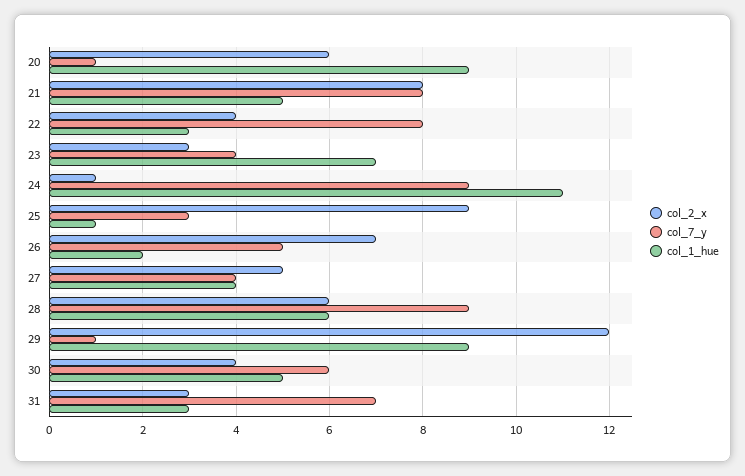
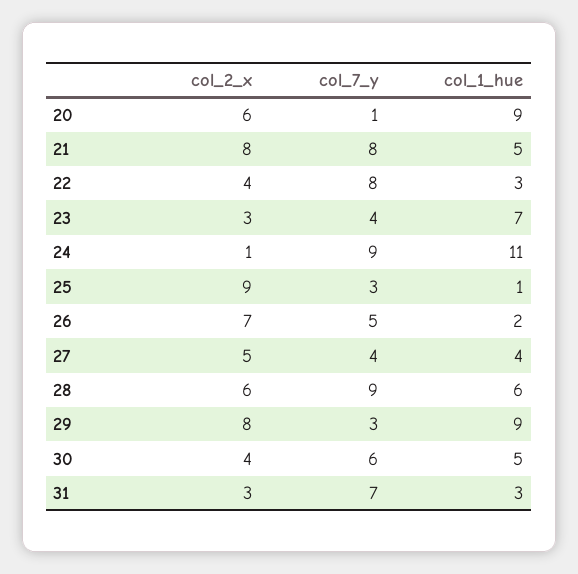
  {
    "col_2_x": {
      "20": 6,
      "21": 8,
      "22": 4,
      "23": 3,
      "24": 1,
      "25": 9,
      "26": 7,
      "27": 5,
      "28": 6,
-     "29": 12,
+     "29": 8,
      "30": 4,
      "31": 3
    },
    "col_7_y": {
      "20": 1,
      "21": 8,
      "22": 8,
      "23": 4,
      "24": 9,
      "25": 3,
      "26": 5,
      "27": 4,
      "28": 9,
-     "29": 1,
+     "29": 3,
      "30": 6,
      "31": 7
    },
    "col_1_hue": {
      "20": 9,
      "21": 5,
      "22": 3,
      "23": 7,
      "24": 11,
      "25": 1,
      "26": 2,
      "27": 4,
      "28": 6,
      "29": 9,
      "30": 5,
      "31": 3
    }
  }

